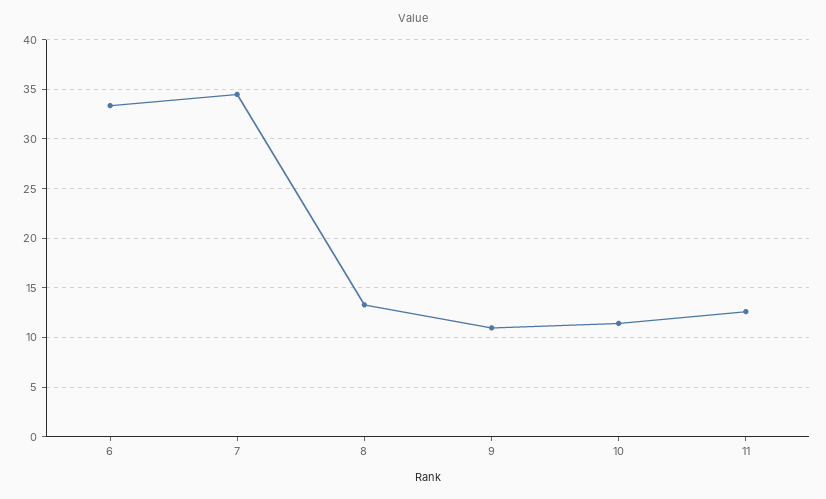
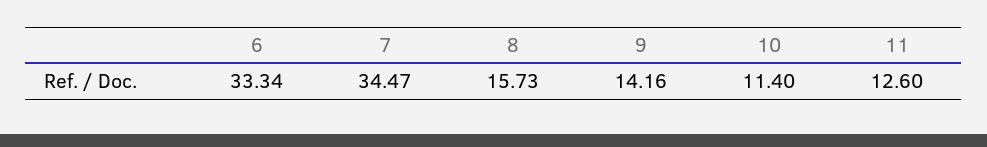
  {
    "6": 33.34,
    "7": 34.47,
-   "8": 13,
+   "8": 15.73,
-   "9": 11,
+   "9": 14.16,
    "10": 11.4,
    "11": 12.6
  }

